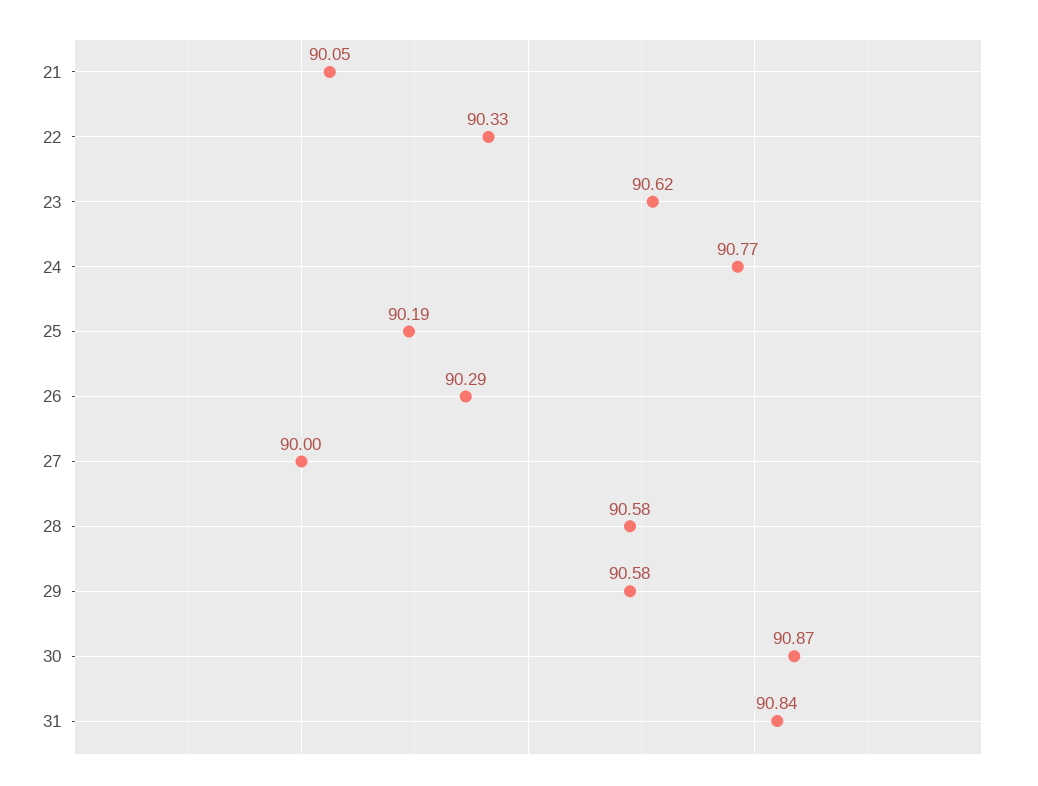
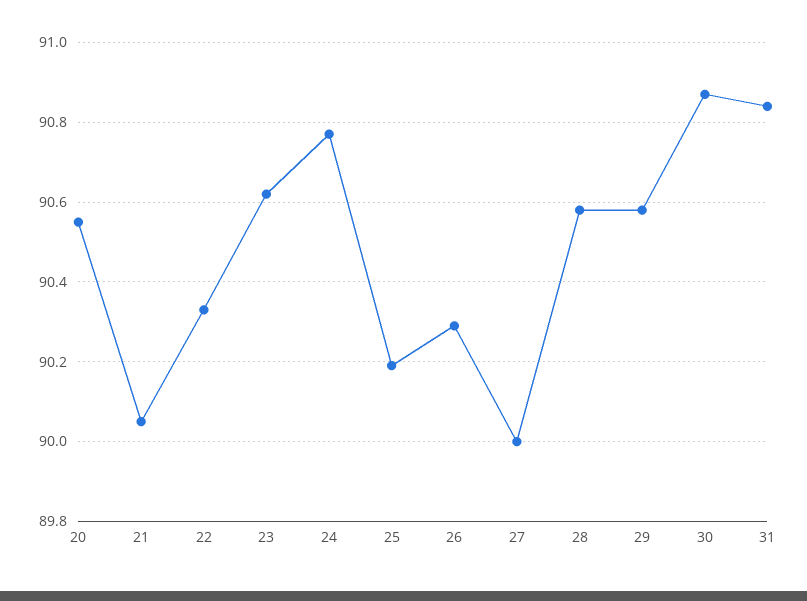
  {
    "21": 90.05,
    "22": 90.33,
    "23": 90.62,
    "24": 90.77,
    "25": 90.19,
    "26": 90.29,
    "27": 90,
    "28": 90.58,
    "29": 90.58,
    "30": 90.87,
-   "31": 90.84
+   "31": 90.84,
+   "20": 90.55
  }

